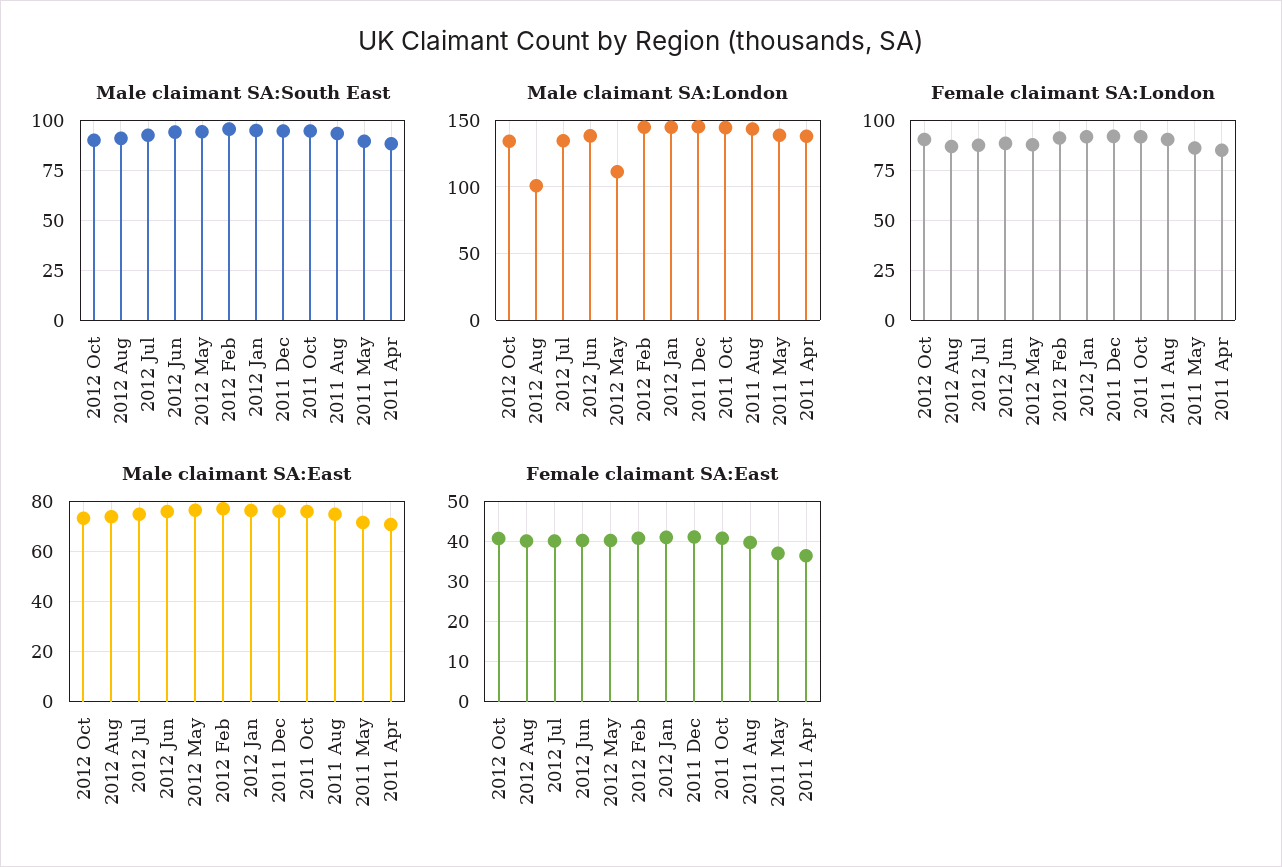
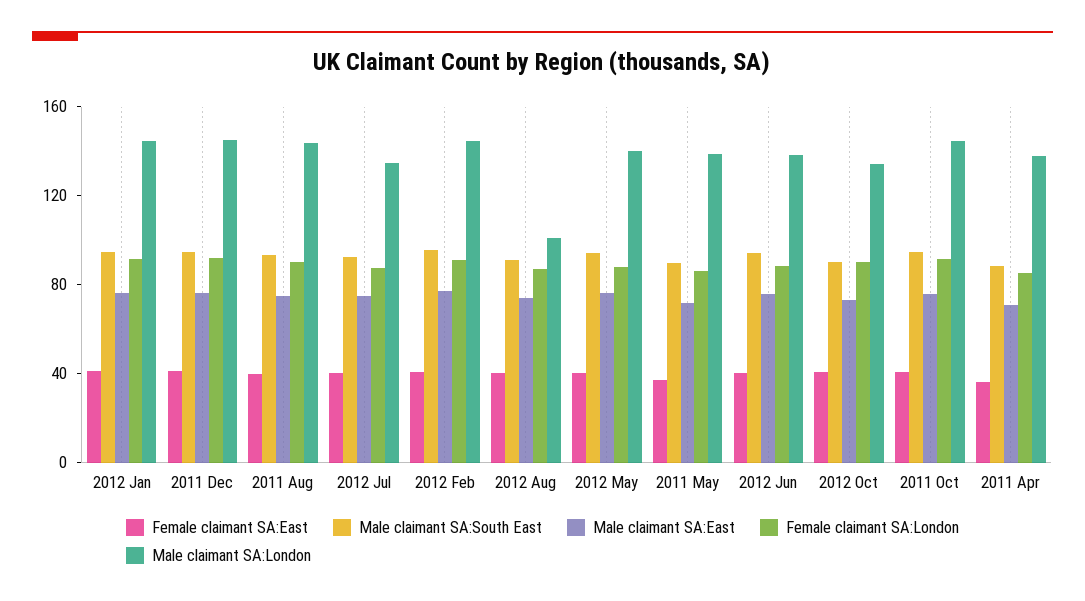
  {
    "Male claimant SA:South East": {
      "2012 Oct": 90,
      "2012 Aug": 90,
      "2012 Jul": 90,
      "2012 Jun": 95,
      "2012 May": 95,
      "2012 Feb": 95,
      "2012 Jan": 95,
      "2011 Dec": 95,
      "2011 Oct": 95,
      "2011 Aug": 95,
      "2011 May": 90,
      "2011 Apr": 90
    },
    "Male claimant SA:London": {
      "2012 Oct": 135,
      "2012 Aug": 100,
      "2012 Jul": 135,
      "2012 Jun": 140,
-     "2012 May": 110,
+     "2012 May": 140,
      "2012 Feb": 145,
      "2012 Jan": 145,
      "2011 Dec": 145,
      "2011 Oct": 145,
      "2011 Aug": 145,
      "2011 May": 140,
      "2011 Apr": 140
    },
    "Female claimant SA:London": {
      "2012 Oct": 90,
      "2012 Aug": 85,
      "2012 Jul": 90,
      "2012 Jun": 90,
      "2012 May": 90,
      "2012 Feb": 90,
      "2012 Jan": 90,
      "2011 Dec": 90,
      "2011 Oct": 90,
      "2011 Aug": 90,
      "2011 May": 85,
      "2011 Apr": 85
    },
    "Male claimant SA:East": {
      "2012 Oct": 72.5,
      "2012 Aug": 75,
      "2012 Jul": 75,
      "2012 Jun": 75,
      "2012 May": 77.5,
      "2012 Feb": 77.5,
      "2012 Jan": 77.5,
      "2011 Dec": 75,
      "2011 Oct": 75,
      "2011 Aug": 75,
      "2011 May": 72.5,
      "2011 Apr": 70
    },
    "Female claimant SA:East": {
      "2012 Oct": 40,
      "2012 Aug": 40,
      "2012 Jul": 40,
      "2012 Jun": 40,
      "2012 May": 40,
      "2012 Feb": 40,
      "2012 Jan": 42,
      "2011 Dec": 42,
      "2011 Oct": 40,
      "2011 Aug": 40,
      "2011 May": 38,
      "2011 Apr": 36
    }
  }

